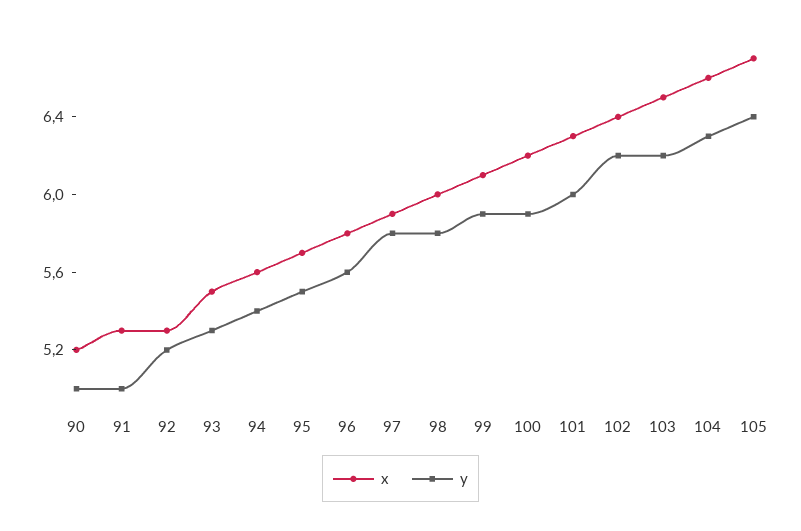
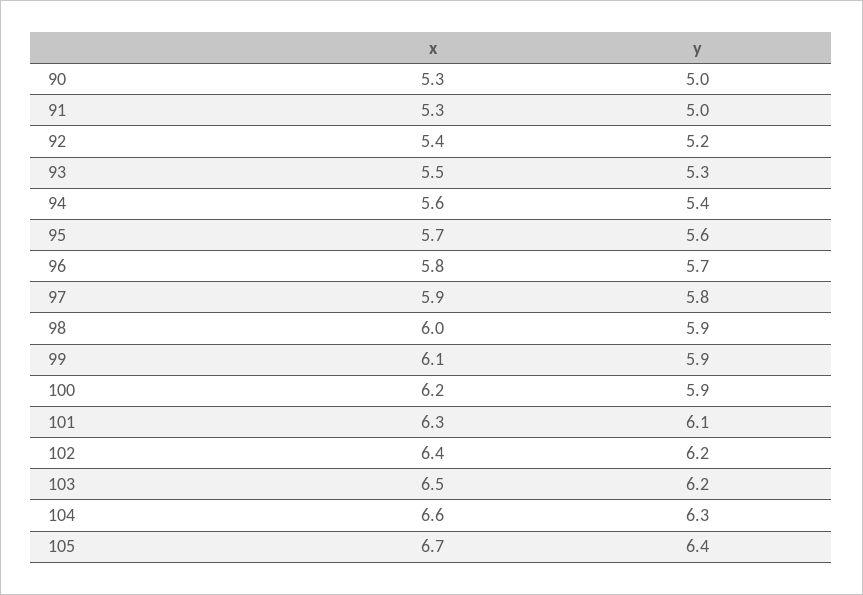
  {
    "x": {
-     "90": 5.2,
+     "90": 5.3,
      "91": 5.3,
-     "92": 5.3,
+     "92": 5.4,
      "93": 5.5,
      "94": 5.6,
      "95": 5.7,
      "96": 5.8,
      "97": 5.9,
      "98": 6,
      "99": 6.1,
      "100": 6.2,
      "101": 6.3,
      "102": 6.4,
      "103": 6.5,
      "104": 6.6,
      "105": 6.7
    },
    "y": {
      "90": 5,
      "91": 5,
      "92": 5.2,
      "93": 5.3,
      "94": 5.4,
-     "95": 5.5,
+     "95": 5.6,
-     "96": 5.6,
+     "96": 5.7,
      "97": 5.8,
-     "98": 5.8,
+     "98": 5.9,
      "99": 5.9,
      "100": 5.9,
-     "101": 6,
+     "101": 6.1,
      "102": 6.2,
      "103": 6.2,
      "104": 6.3,
      "105": 6.4
    }
  }

